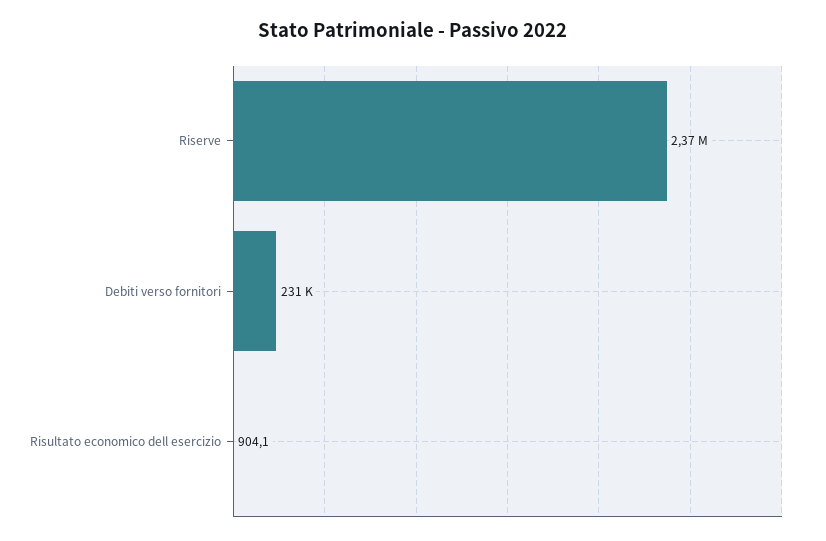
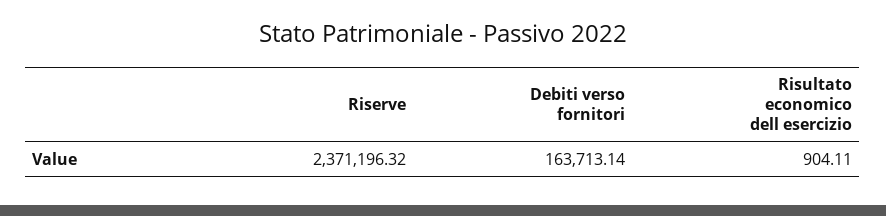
  {
    "Riserve": 2371196.32,
-   "Debiti verso fornitori": 231000,
+   "Debiti verso fornitori": 163713.14,
    "Risultato economico dell esercizio": 904.11
  }

